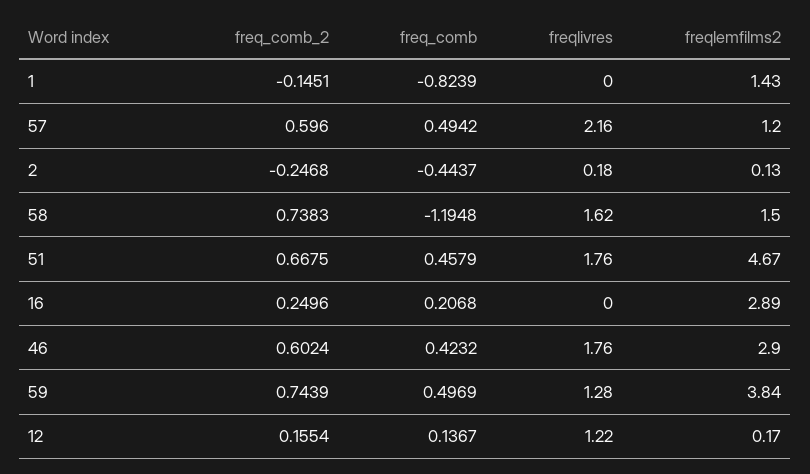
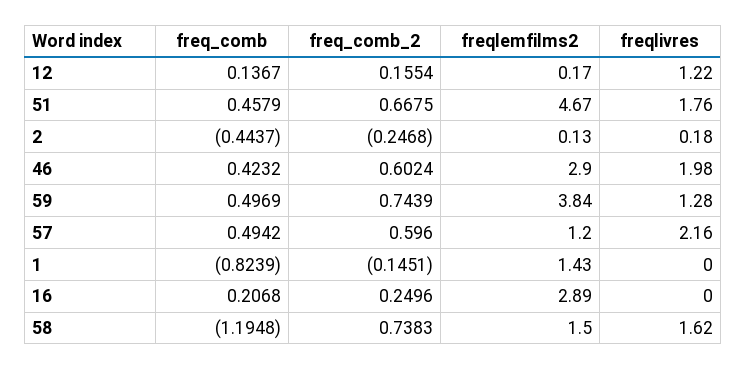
  {
    "freq_comb_2": {
      "1": -0.1451,
      "57": 0.596,
      "2": -0.2468,
      "58": 0.7383,
      "51": 0.6675,
      "16": 0.2496,
      "46": 0.6024,
      "59": 0.7439,
      "12": 0.1554
    },
    "freq_comb": {
      "1": -0.8239,
      "57": 0.4942,
      "2": -0.4437,
      "58": -1.1948,
      "51": 0.4579,
      "16": 0.2068,
      "46": 0.4232,
      "59": 0.4969,
      "12": 0.1367
    },
    "freqlivres": {
      "1": 0,
      "57": 2.16,
      "2": 0.18,
      "58": 1.62,
      "51": 1.76,
      "16": 0,
-     "46": 1.76,
+     "46": 1.98,
      "59": 1.28,
      "12": 1.22
    },
    "freqlemfilms2": {
      "1": 1.43,
      "57": 1.2,
      "2": 0.13,
      "58": 1.5,
      "51": 4.67,
      "16": 2.89,
      "46": 2.9,
      "59": 3.84,
      "12": 0.17
    }
  }

